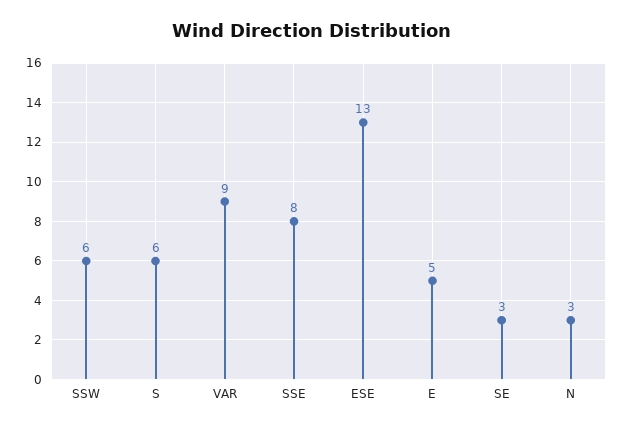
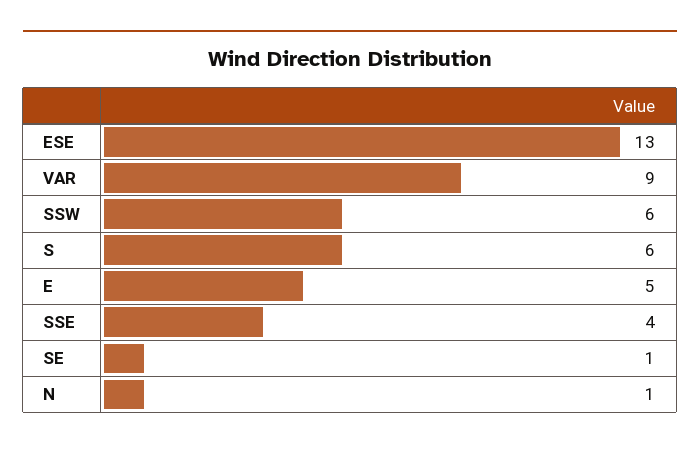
  {
    "SSW": 6,
    "S": 6,
    "VAR": 9,
-   "SSE": 8,
+   "SSE": 4,
    "ESE": 13,
    "E": 5,
-   "SE": 3,
+   "SE": 1,
-   "N": 3
+   "N": 1
  }

